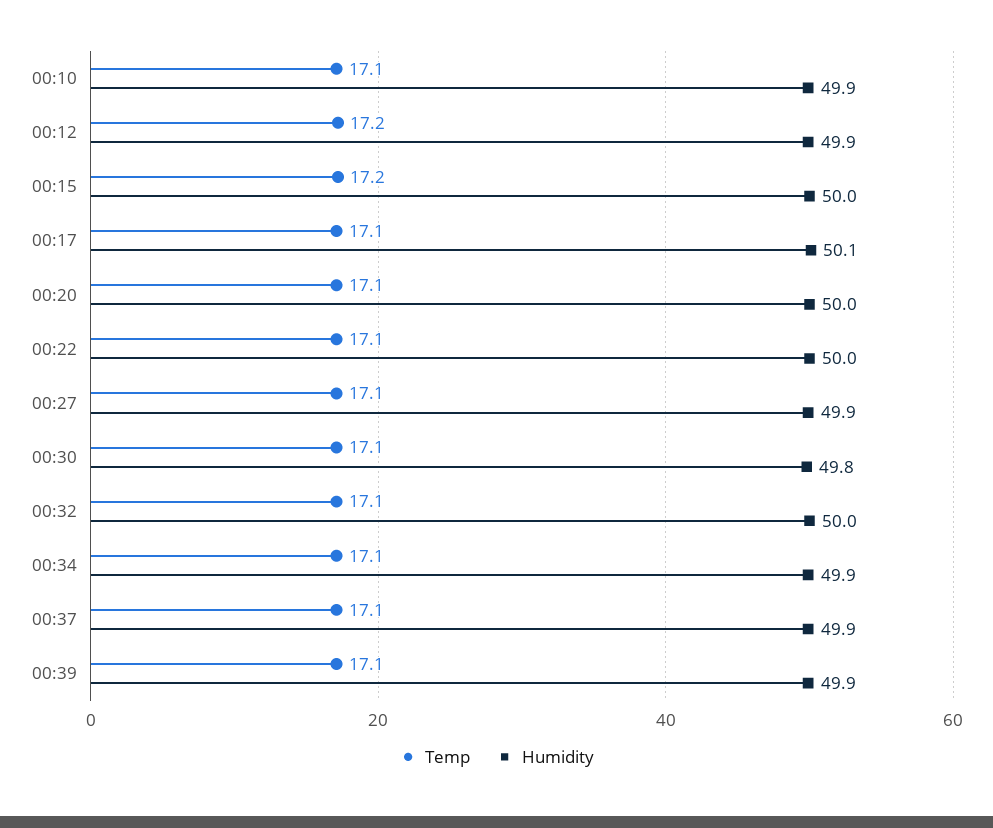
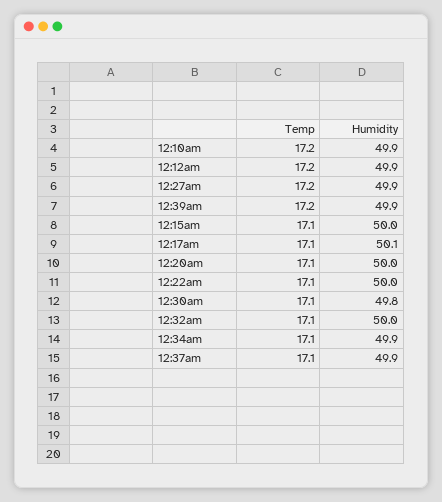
  {
    "Temp": {
-     "00:10": 17.1,
+     "00:10": 17.2,
      "00:12": 17.2,
-     "00:15": 17.2,
+     "00:15": 17.1,
      "00:17": 17.1,
      "00:20": 17.1,
      "00:22": 17.1,
-     "00:27": 17.1,
+     "00:27": 17.2,
      "00:30": 17.1,
      "00:32": 17.1,
      "00:34": 17.1,
      "00:37": 17.1,
-     "00:39": 17.1
+     "00:39": 17.2
    },
    "Humidity": {
      "00:10": 49.9,
      "00:12": 49.9,
      "00:15": 50,
      "00:17": 50.1,
      "00:20": 50,
      "00:22": 50,
      "00:27": 49.9,
      "00:30": 49.8,
      "00:32": 50,
      "00:34": 49.9,
      "00:37": 49.9,
      "00:39": 49.9
    }
  }

